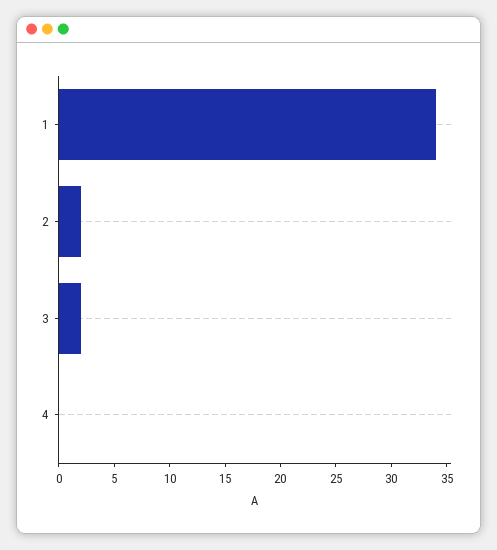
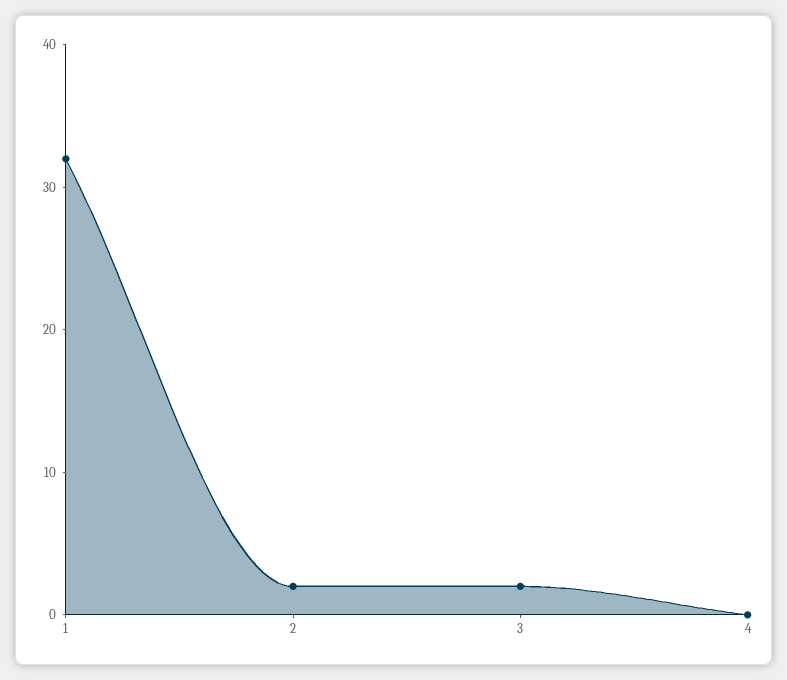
  {
-   "1": 34,
+   "1": 32,
    "2": 2,
    "3": 2,
    "4": 0
  }

